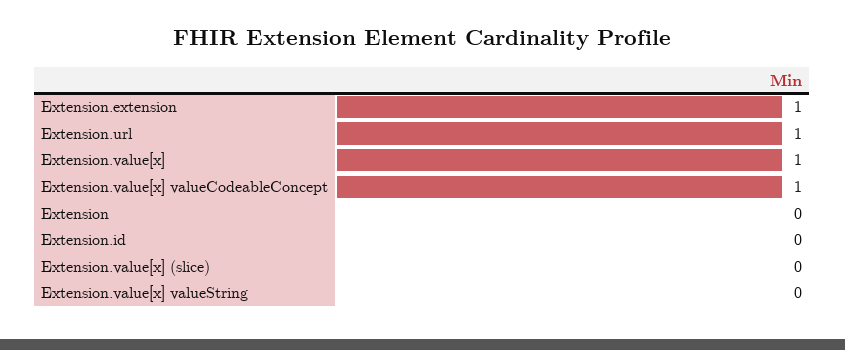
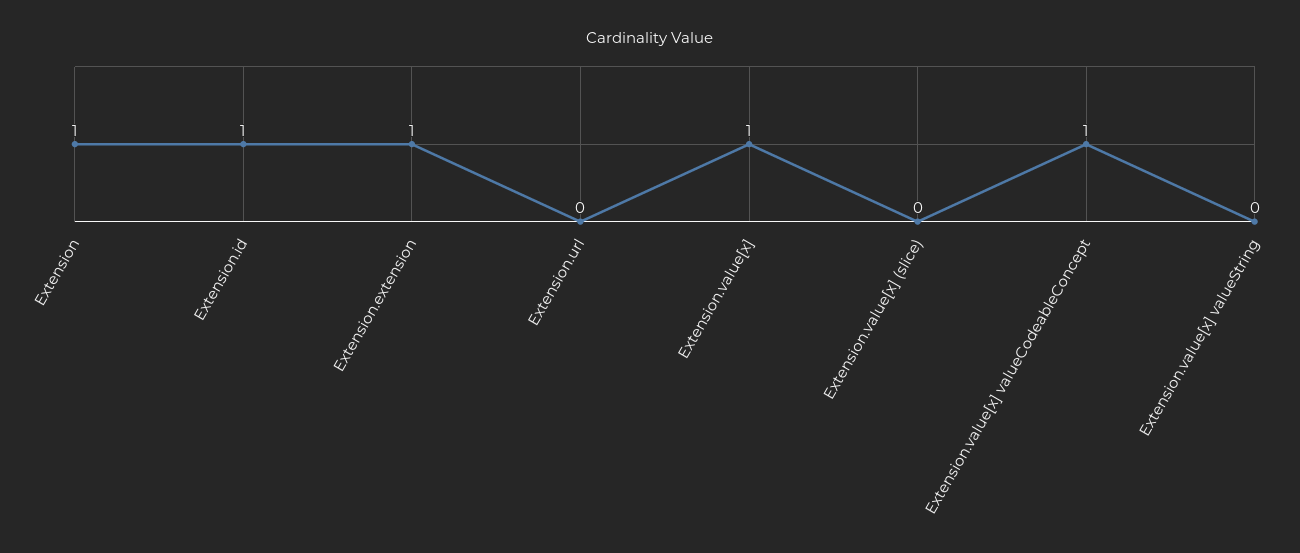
  {
    "Extension.extension": 1,
-   "Extension.url": 1,
+   "Extension.url": 0,
    "Extension.value[x]": 1,
    "Extension.value[x] valueCodeableConcept": 1,
-   "Extension": 0,
+   "Extension": 1,
-   "Extension.id": 0,
+   "Extension.id": 1,
    "Extension.value[x] (slice)": 0,
    "Extension.value[x] valueString": 0
  }

